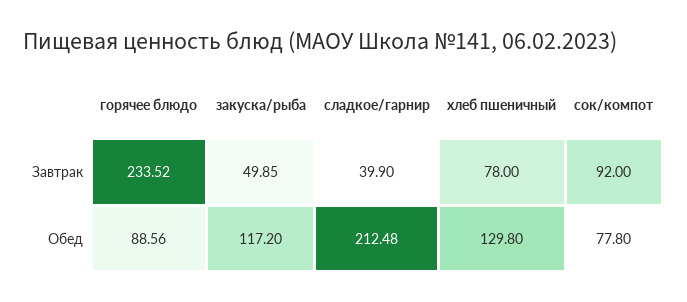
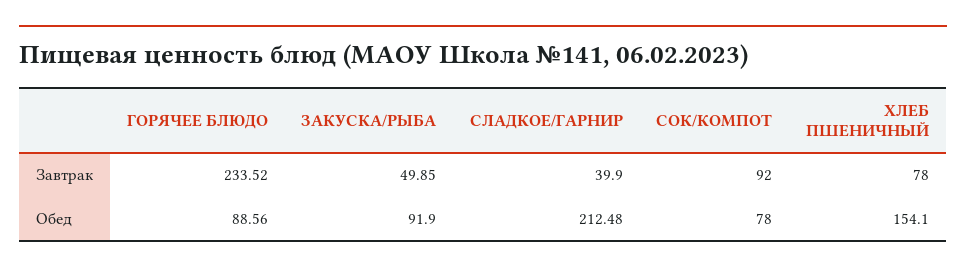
  {
    "горячее блюдо": {
      "Завтрак": 233.52,
      "Обед": 88.56
    },
    "закуска/рыба": {
      "Завтрак": 49.85,
-     "Обед": 117.2
+     "Обед": 91.9
    },
    "сладкое/гарнир": {
      "Завтрак": 39.9,
      "Обед": 212.48
    },
    "хлеб пшеничный": {
      "Завтрак": 78,
-     "Обед": 129.8
+     "Обед": 154.1
    },
    "сок/компот": {
      "Завтрак": 92,
-     "Обед": 77.8
+     "Обед": 78
    }
  }

